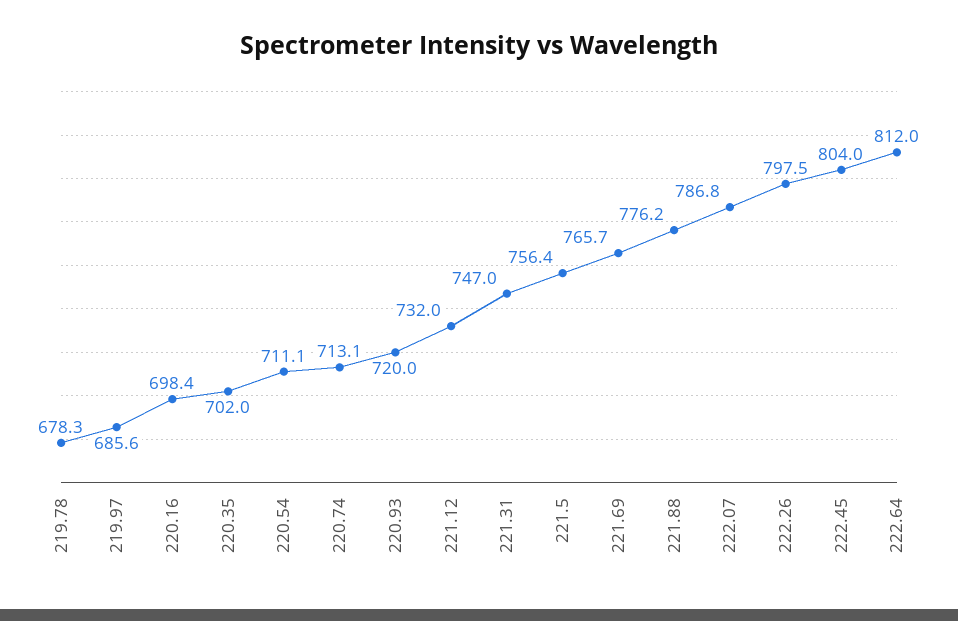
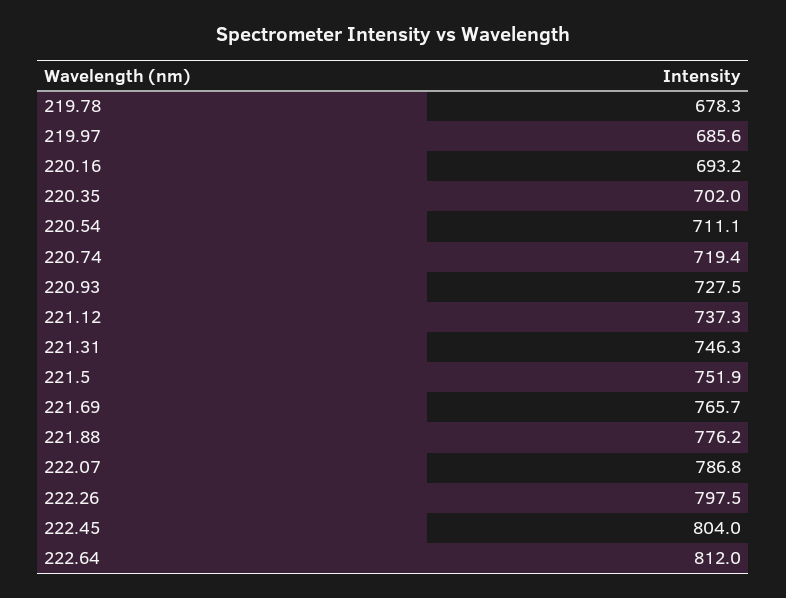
  {
    "219.78": 678.3,
    "219.97": 685.6,
-   "220.16": 698.4,
+   "220.16": 693.2,
    "220.35": 702,
    "220.54": 711.1,
-   "220.74": 713.1,
+   "220.74": 719.4,
-   "220.93": 720,
+   "220.93": 727.5,
-   "221.12": 732,
+   "221.12": 737.3,
-   "221.31": 747,
+   "221.31": 746.3,
-   "221.5": 756.4,
+   "221.5": 751.9,
    "221.69": 765.7,
    "221.88": 776.2,
    "222.07": 786.8,
    "222.26": 797.5,
    "222.45": 804,
    "222.64": 812
  }

